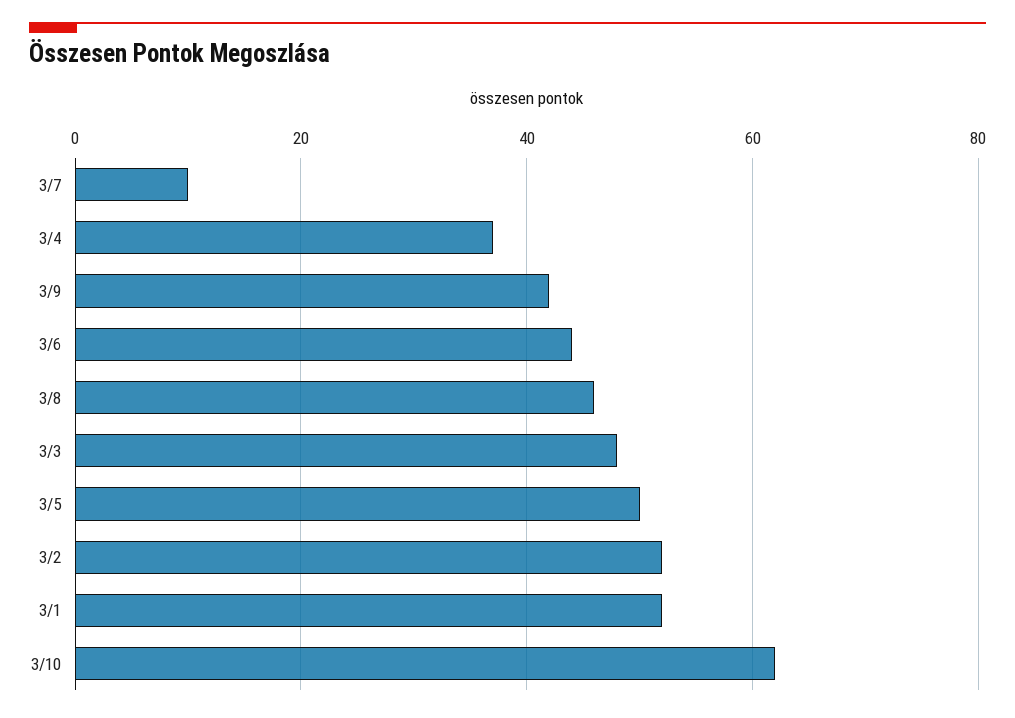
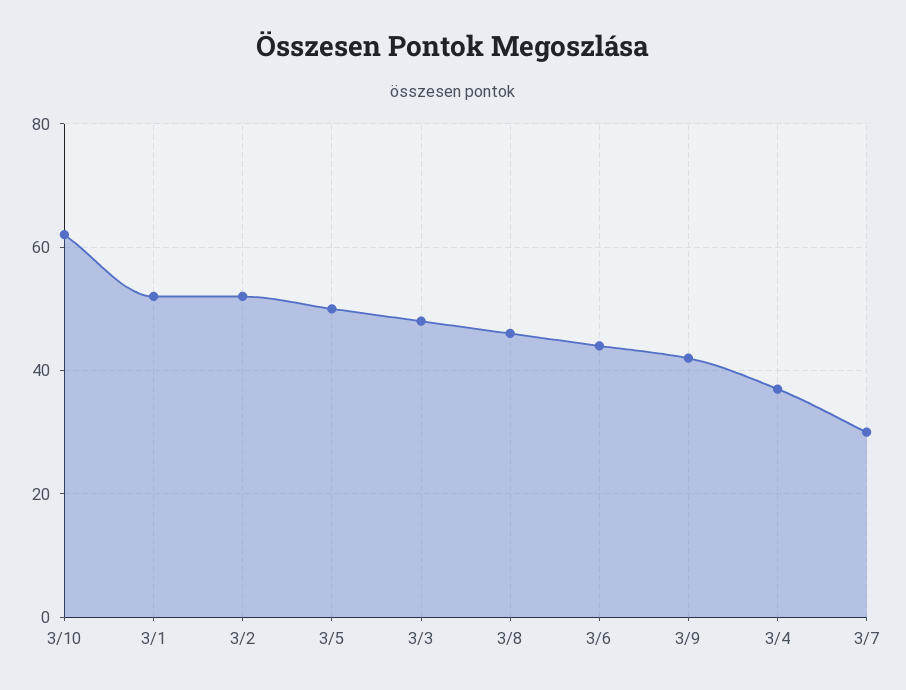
  {
-   "3/7": 10,
+   "3/7": 30,
    "3/4": 35,
    "3/9": 40,
    "3/6": 45,
    "3/8": 45,
    "3/3": 50,
    "3/5": 50,
    "3/2": 50,
    "3/1": 50,
    "3/10": 60
  }

